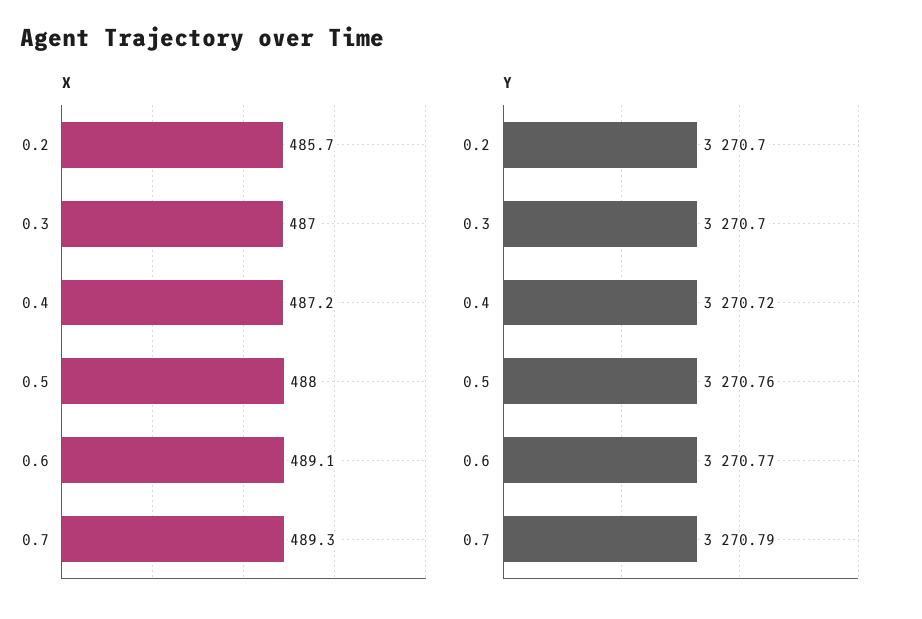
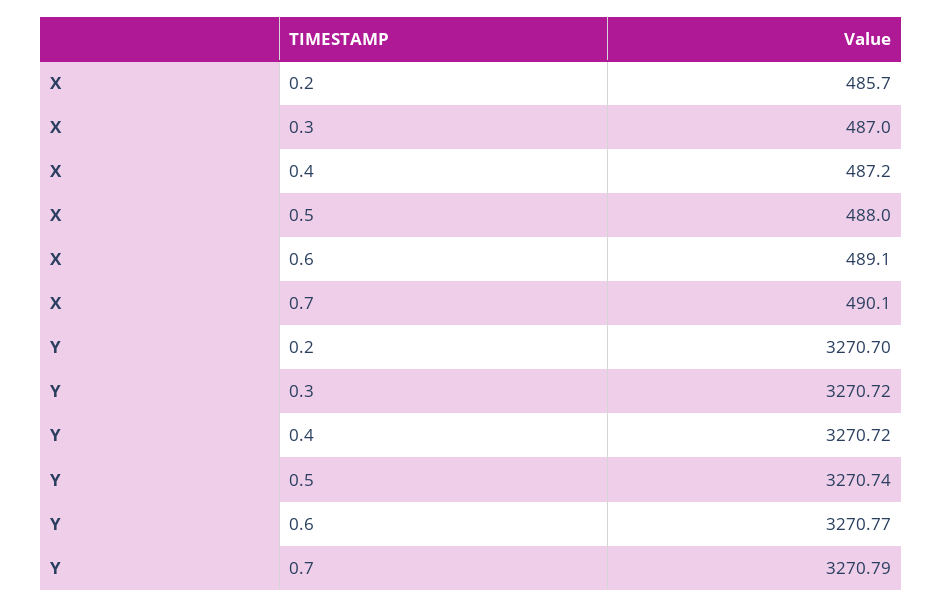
  {
    "X": {
      "0.2": 485.7,
      "0.3": 487,
      "0.4": 487.2,
      "0.5": 488,
      "0.6": 489.1,
-     "0.7": 489.3
+     "0.7": 490.1
    },
    "Y": {
      "0.2": 3270.7,
-     "0.3": 3270.7,
+     "0.3": 3270.72,
      "0.4": 3270.72,
-     "0.5": 3270.76,
+     "0.5": 3270.74,
      "0.6": 3270.77,
      "0.7": 3270.79
    }
  }

